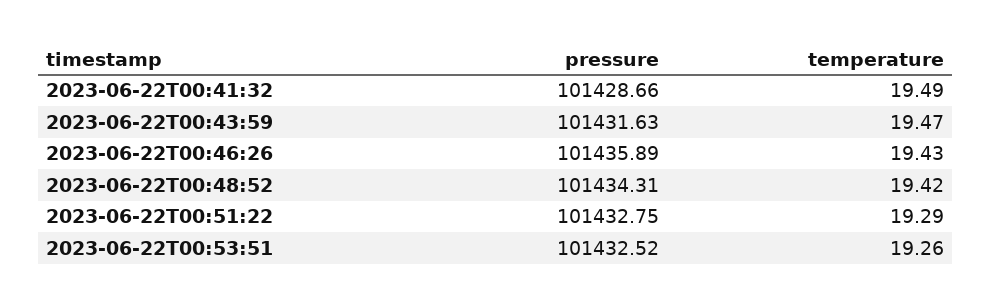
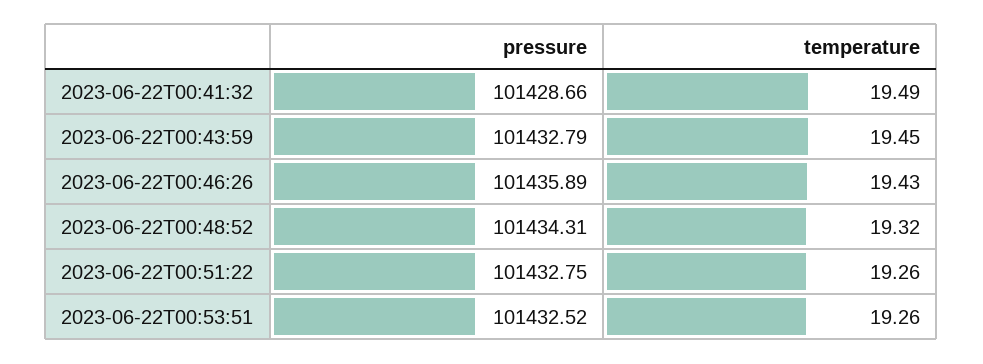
  {
    "pressure": {
      "2023-06-22T00:41:32": 101428.66,
-     "2023-06-22T00:43:59": 101431.63,
+     "2023-06-22T00:43:59": 101432.79,
      "2023-06-22T00:46:26": 101435.89,
      "2023-06-22T00:48:52": 101434.31,
      "2023-06-22T00:51:22": 101432.75,
      "2023-06-22T00:53:51": 101432.52
    },
    "temperature": {
      "2023-06-22T00:41:32": 19.49,
-     "2023-06-22T00:43:59": 19.47,
+     "2023-06-22T00:43:59": 19.45,
      "2023-06-22T00:46:26": 19.43,
-     "2023-06-22T00:48:52": 19.42,
+     "2023-06-22T00:48:52": 19.32,
-     "2023-06-22T00:51:22": 19.29,
+     "2023-06-22T00:51:22": 19.26,
      "2023-06-22T00:53:51": 19.26
    }
  }

